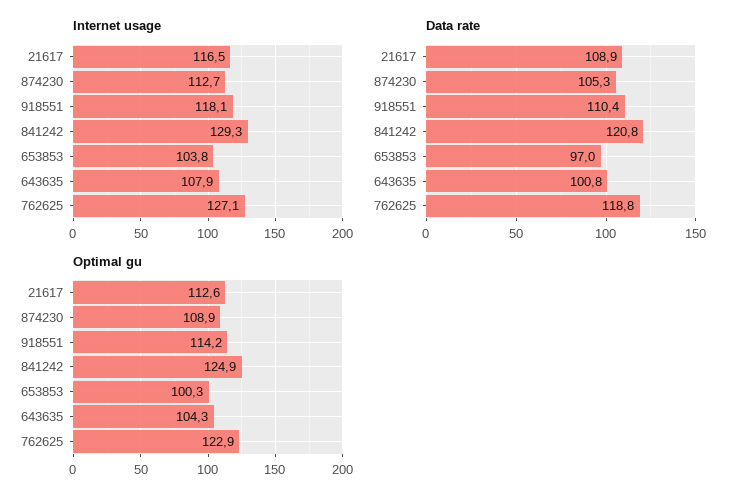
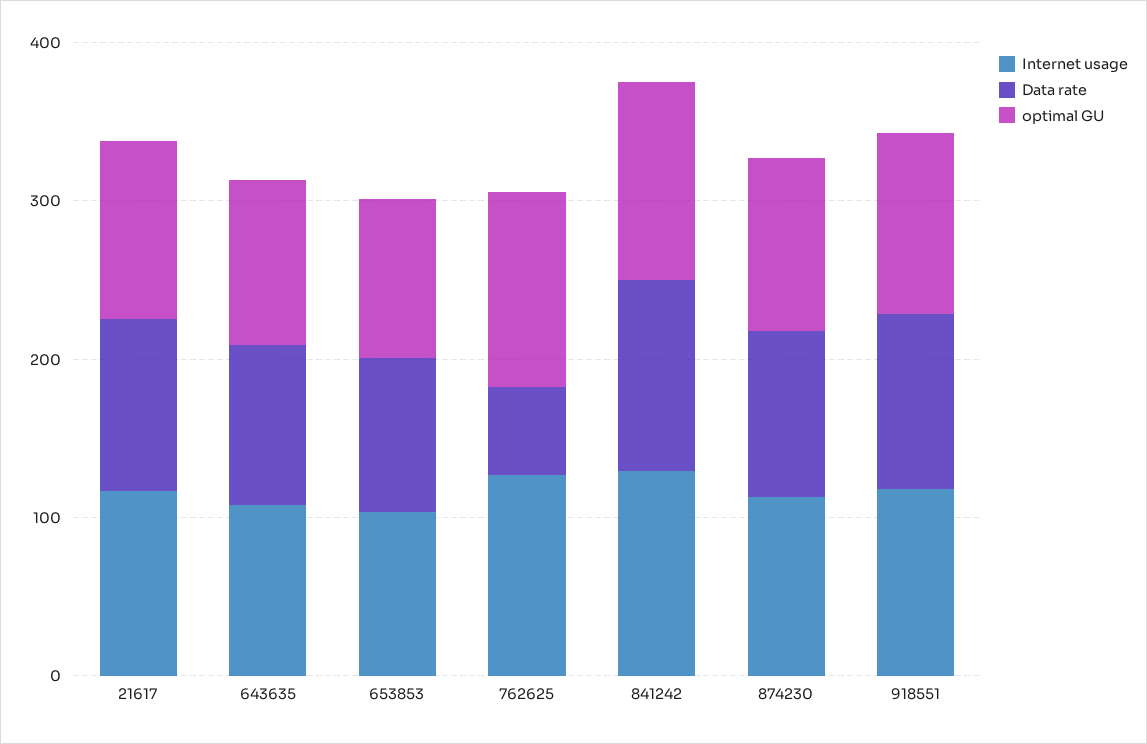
  {
    "Internet usage": {
      "21617": 116.5,
      "874230": 112.7,
      "918551": 118.1,
      "841242": 129.3,
      "653853": 103.8,
      "643635": 107.9,
      "762625": 127.1
    },
    "Data rate": {
      "21617": 108.9,
      "874230": 105.3,
      "918551": 110.4,
      "841242": 120.8,
      "653853": 97,
      "643635": 100.8,
-     "762625": 118.8
+     "762625": 60
    },
    "Optimal gu": {
      "21617": 112.6,
      "874230": 108.9,
      "918551": 114.2,
      "841242": 124.9,
      "653853": 100.3,
      "643635": 104.3,
      "762625": 122.9
    }
  }

